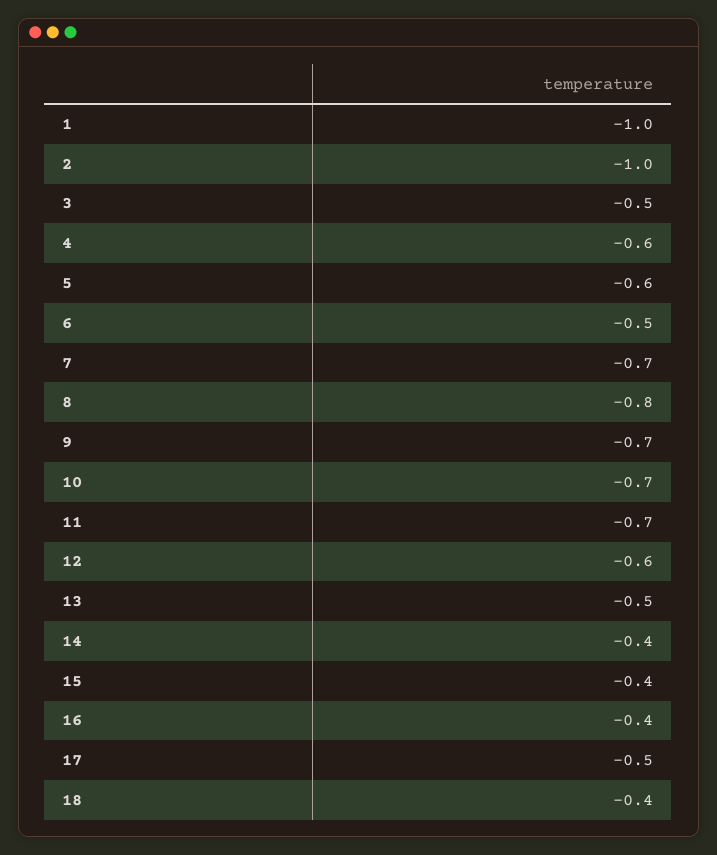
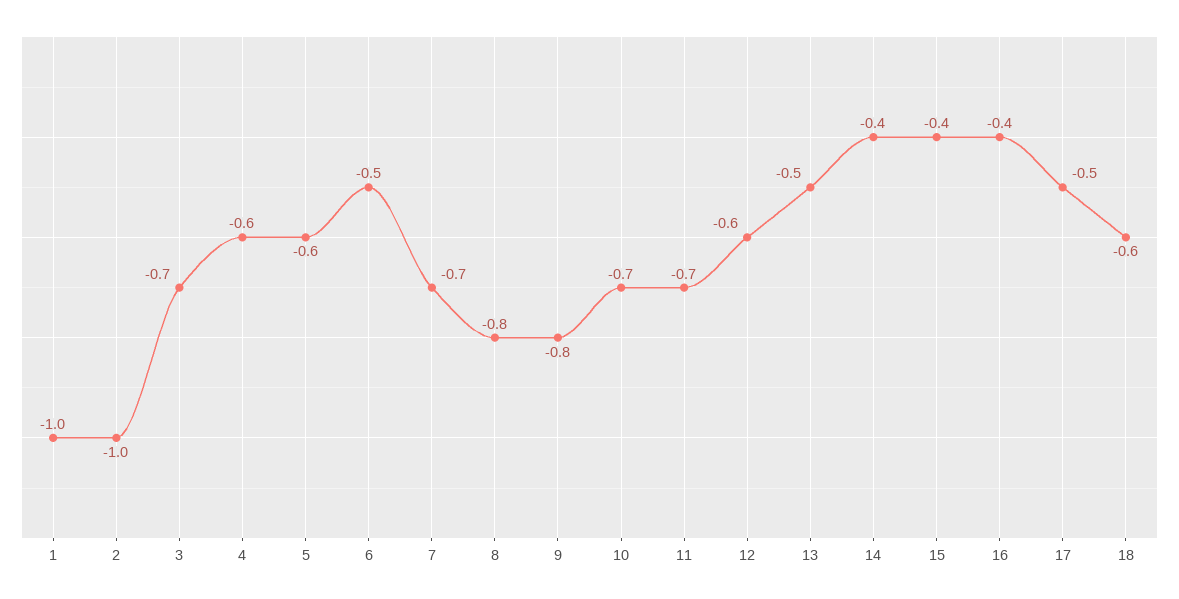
  {
    "1": -1,
    "2": -1,
-   "3": -0.5,
+   "3": -0.7,
    "4": -0.6,
    "5": -0.6,
    "6": -0.5,
    "7": -0.7,
    "8": -0.8,
-   "9": -0.7,
+   "9": -0.8,
    "10": -0.7,
    "11": -0.7,
    "12": -0.6,
    "13": -0.5,
    "14": -0.4,
    "15": -0.4,
    "16": -0.4,
    "17": -0.5,
-   "18": -0.4
+   "18": -0.6
  }

